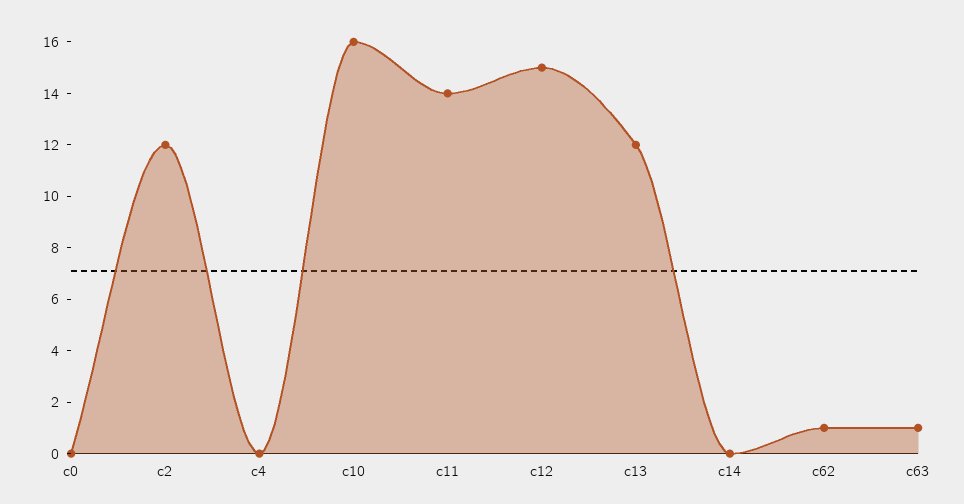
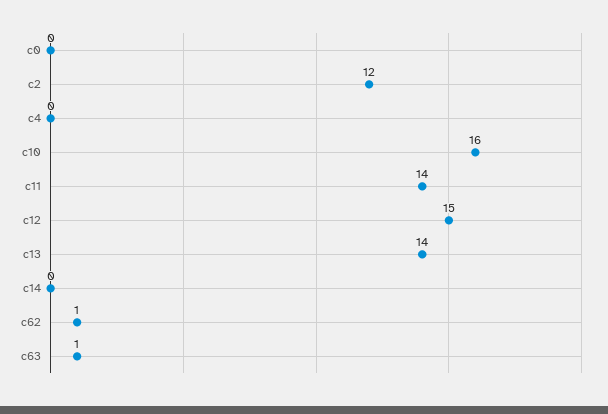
  {
    "c0": 0,
    "c2": 12,
    "c4": 0,
    "c10": 16,
    "c11": 14,
    "c12": 15,
-   "c13": 12,
+   "c13": 14,
    "c14": 0,
    "c62": 1,
    "c63": 1
  }

